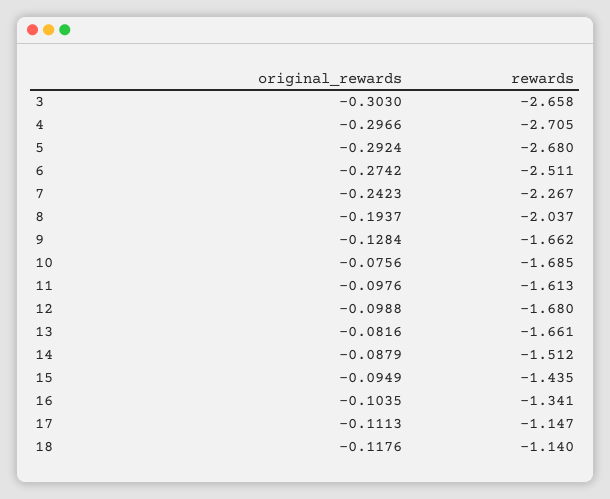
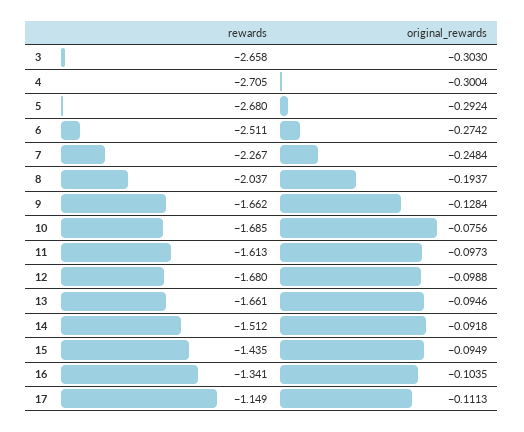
  {
    "original_rewards": {
      "3": -0.303,
-     "4": -0.2966,
+     "4": -0.3004,
      "5": -0.2924,
      "6": -0.2742,
-     "7": -0.2423,
+     "7": -0.2484,
      "8": -0.1937,
      "9": -0.1284,
      "10": -0.0756,
-     "11": -0.0976,
+     "11": -0.0973,
      "12": -0.0988,
-     "13": -0.0816,
+     "13": -0.0946,
-     "14": -0.0879,
+     "14": -0.0918,
      "15": -0.0949,
      "16": -0.1035,
-     "17": -0.1113,
+     "17": -0.1113
-     "18": -0.1176
    },
    "rewards": {
      "3": -2.658,
      "4": -2.705,
      "5": -2.68,
      "6": -2.511,
      "7": -2.267,
      "8": -2.037,
      "9": -1.662,
      "10": -1.685,
      "11": -1.613,
      "12": -1.68,
      "13": -1.661,
      "14": -1.512,
      "15": -1.435,
      "16": -1.341,
-     "17": -1.147,
+     "17": -1.149
-     "18": -1.14
    }
  }

